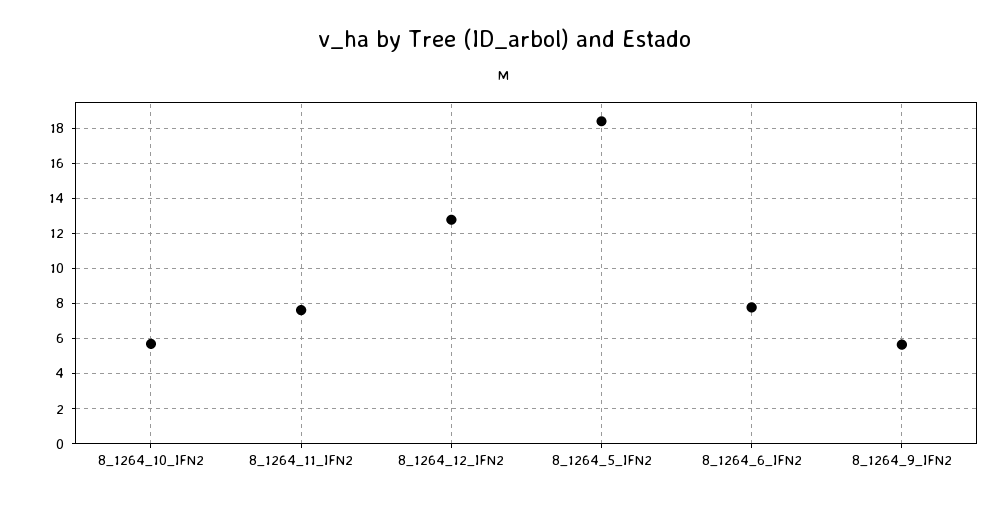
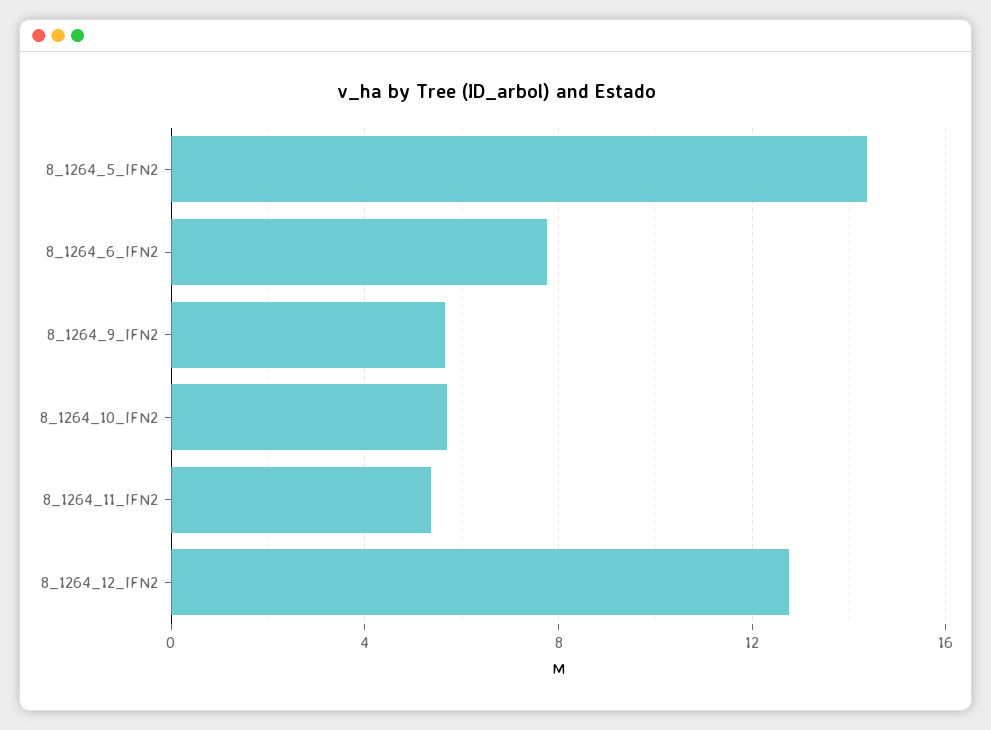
  {
    "8_1264_10_IFN2": 5.5,
-   "8_1264_11_IFN2": 7.5,
+   "8_1264_11_IFN2": 5.5,
    "8_1264_12_IFN2": 13,
-   "8_1264_5_IFN2": 18.5,
+   "8_1264_5_IFN2": 14.5,
    "8_1264_6_IFN2": 8,
    "8_1264_9_IFN2": 5.5
  }

